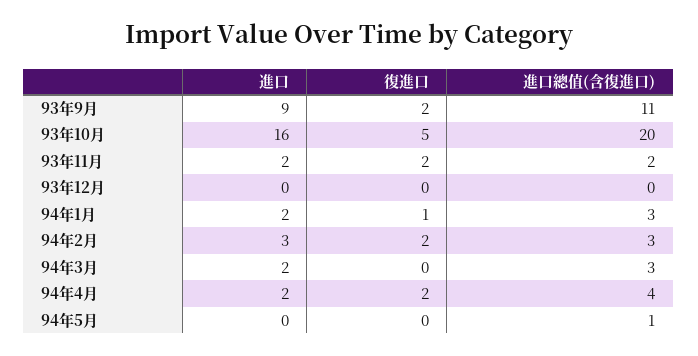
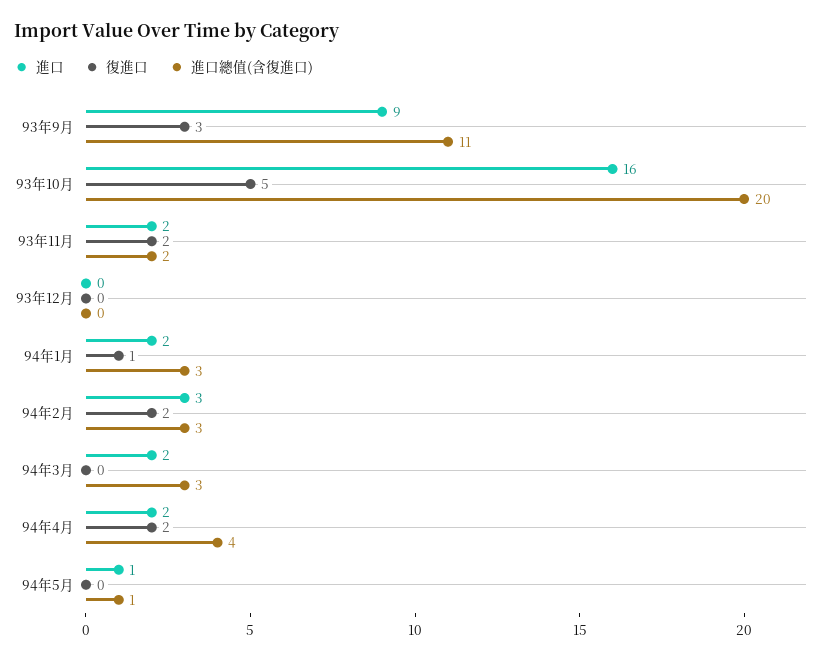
  {
    "進口": {
      "93年9月": 9,
      "93年10月": 16,
      "93年11月": 2,
      "93年12月": 0,
      "94年1月": 2,
      "94年2月": 3,
      "94年3月": 2,
      "94年4月": 2,
-     "94年5月": 0
+     "94年5月": 1
    },
    "復進口": {
-     "93年9月": 2,
+     "93年9月": 3,
      "93年10月": 5,
      "93年11月": 2,
      "93年12月": 0,
      "94年1月": 1,
      "94年2月": 2,
      "94年3月": 0,
      "94年4月": 2,
      "94年5月": 0
    },
    "進口總值(含復進口)": {
      "93年9月": 11,
      "93年10月": 20,
      "93年11月": 2,
      "93年12月": 0,
      "94年1月": 3,
      "94年2月": 3,
      "94年3月": 3,
      "94年4月": 4,
      "94年5月": 1
    }
  }

